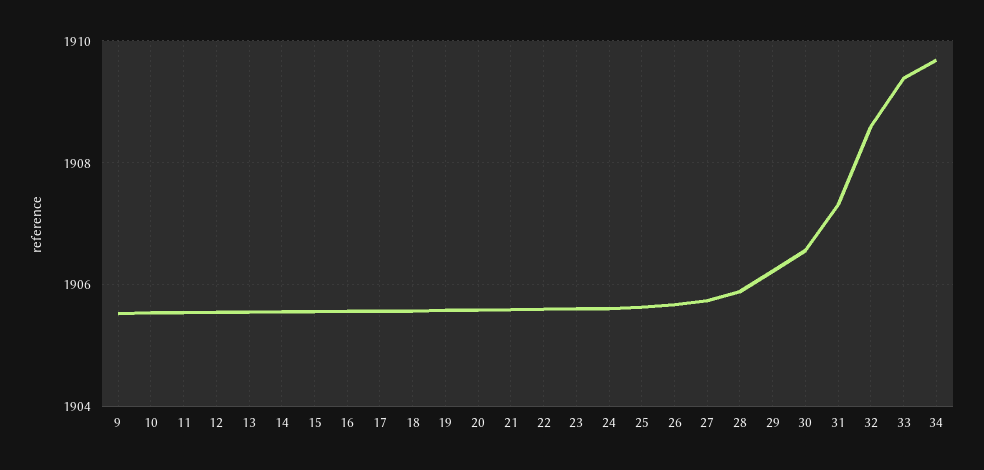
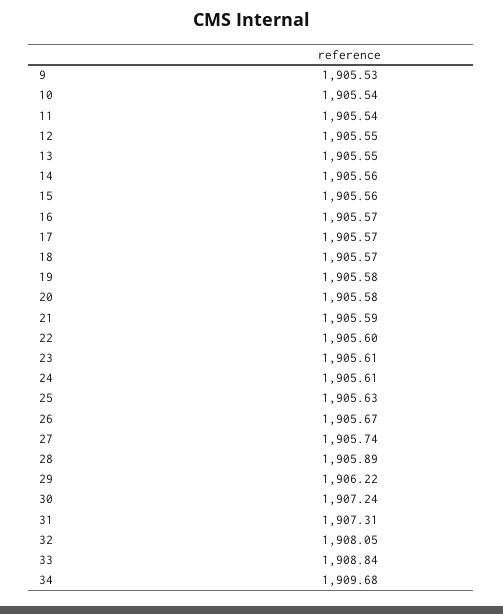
  {
    "9": 1905.53,
    "10": 1905.54,
    "11": 1905.54,
    "12": 1905.55,
    "13": 1905.55,
    "14": 1905.56,
    "15": 1905.56,
    "16": 1905.57,
    "17": 1905.57,
    "18": 1905.57,
    "19": 1905.58,
    "20": 1905.58,
    "21": 1905.59,
    "22": 1905.6,
    "23": 1905.61,
    "24": 1905.61,
    "25": 1905.63,
    "26": 1905.67,
    "27": 1905.74,
    "28": 1905.89,
    "29": 1906.22,
-   "30": 1906.6,
+   "30": 1907.24,
    "31": 1907.31,
-   "32": 1908.6,
+   "32": 1908.05,
-   "33": 1909.4,
+   "33": 1908.84,
    "34": 1909.68
  }

